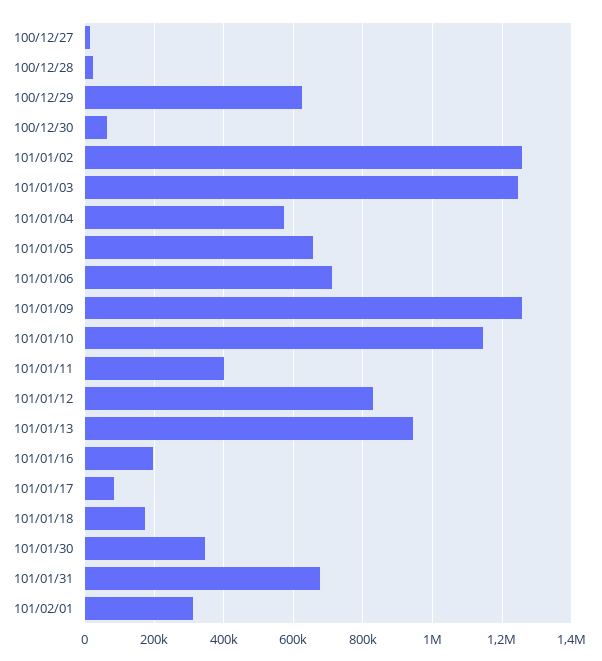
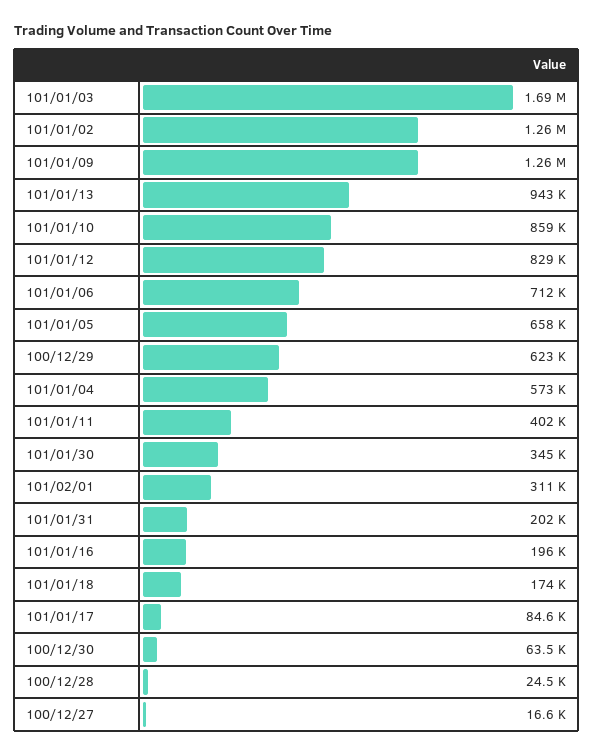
  {
    "100/12/27": 16600,
    "100/12/28": 24500,
    "100/12/29": 623000,
    "100/12/30": 63500,
    "101/01/02": 1260000,
-   "101/01/03": 1240000,
+   "101/01/03": 1690000,
    "101/01/04": 573000,
    "101/01/05": 658000,
    "101/01/06": 712000,
    "101/01/09": 1260000,
-   "101/01/10": 1140000,
+   "101/01/10": 859000,
    "101/01/11": 402000,
    "101/01/12": 829000,
    "101/01/13": 943000,
    "101/01/16": 196000,
    "101/01/17": 84600,
    "101/01/18": 174000,
    "101/01/30": 345000,
-   "101/01/31": 680000,
+   "101/01/31": 202000,
    "101/02/01": 311000
  }

